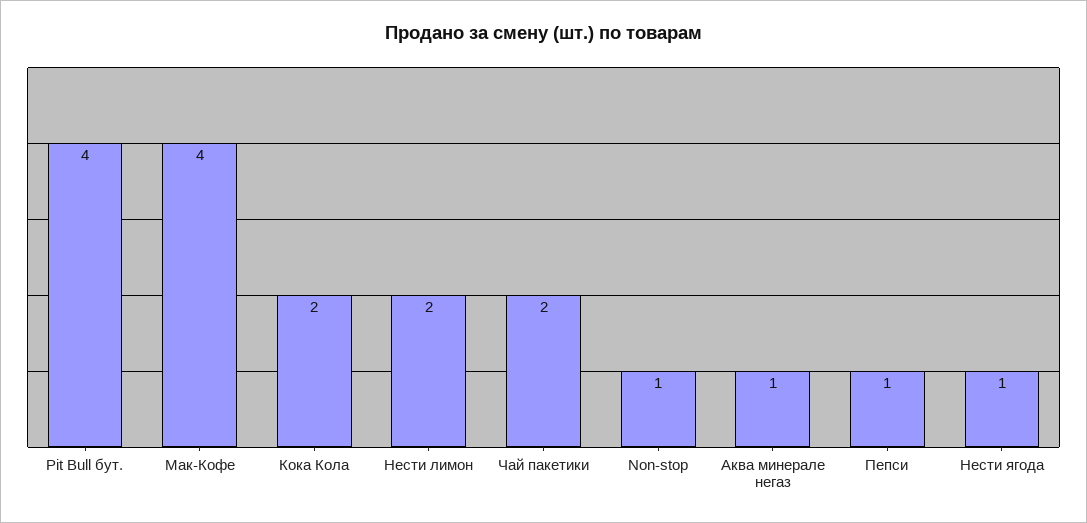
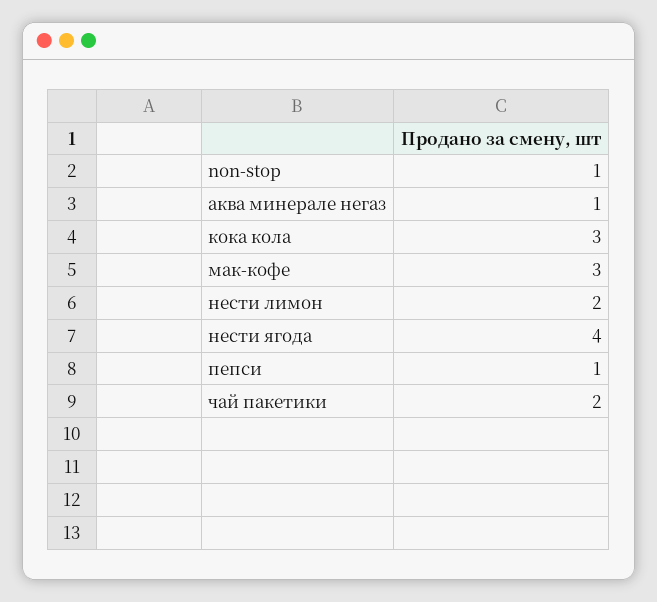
  {
-   "Pit Bull бут.": 4,
-   "Мак-Кофе": 4,
+   "Мак-Кофе": 3,
-   "Кока Кола": 2,
+   "Кока Кола": 3,
    "Нести лимон": 2,
    "Чай пакетики": 2,
    "Non-stop": 1,
    "Аква минерале негаз": 1,
    "Пепси": 1,
-   "Нести ягода": 1
+   "Нести ягода": 4
  }

